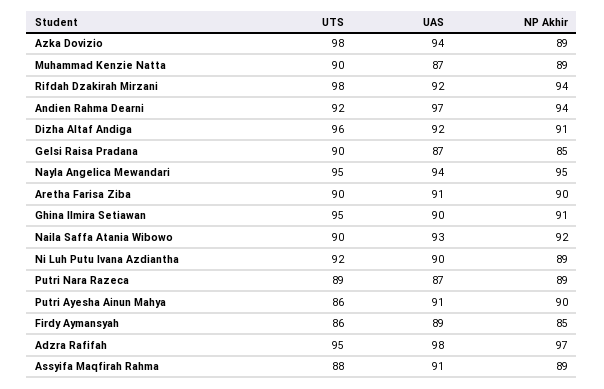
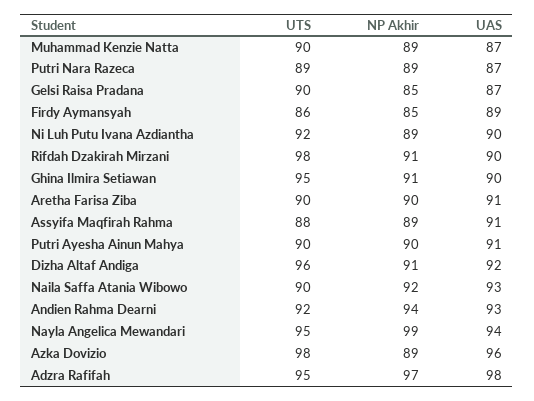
  {
    "UTS": {
      "Azka Dovizio": 98,
      "Muhammad Kenzie Natta": 90,
      "Rifdah Dzakirah Mirzani": 98,
      "Andien Rahma Dearni": 92,
      "Dizha Altaf Andiga": 96,
      "Gelsi Raisa Pradana": 90,
      "Nayla Angelica Mewandari": 95,
      "Aretha Farisa Ziba": 90,
      "Ghina Ilmira Setiawan": 95,
      "Naila Saffa Atania Wibowo": 90,
      "Ni Luh Putu Ivana Azdiantha": 92,
      "Putri Nara Razeca": 89,
-     "Putri Ayesha Ainun Mahya": 86,
+     "Putri Ayesha Ainun Mahya": 90,
      "Firdy Aymansyah": 86,
      "Adzra Rafifah": 95,
      "Assyifa Maqfirah Rahma": 88
    },
    "UAS": {
-     "Azka Dovizio": 94,
+     "Azka Dovizio": 96,
      "Muhammad Kenzie Natta": 87,
-     "Rifdah Dzakirah Mirzani": 92,
+     "Rifdah Dzakirah Mirzani": 90,
-     "Andien Rahma Dearni": 97,
+     "Andien Rahma Dearni": 93,
      "Dizha Altaf Andiga": 92,
      "Gelsi Raisa Pradana": 87,
      "Nayla Angelica Mewandari": 94,
      "Aretha Farisa Ziba": 91,
      "Ghina Ilmira Setiawan": 90,
      "Naila Saffa Atania Wibowo": 93,
      "Ni Luh Putu Ivana Azdiantha": 90,
      "Putri Nara Razeca": 87,
      "Putri Ayesha Ainun Mahya": 91,
      "Firdy Aymansyah": 89,
      "Adzra Rafifah": 98,
      "Assyifa Maqfirah Rahma": 91
    },
    "NP Akhir": {
      "Azka Dovizio": 89,
      "Muhammad Kenzie Natta": 89,
-     "Rifdah Dzakirah Mirzani": 94,
+     "Rifdah Dzakirah Mirzani": 91,
      "Andien Rahma Dearni": 94,
      "Dizha Altaf Andiga": 91,
      "Gelsi Raisa Pradana": 85,
-     "Nayla Angelica Mewandari": 95,
+     "Nayla Angelica Mewandari": 99,
      "Aretha Farisa Ziba": 90,
      "Ghina Ilmira Setiawan": 91,
      "Naila Saffa Atania Wibowo": 92,
      "Ni Luh Putu Ivana Azdiantha": 89,
      "Putri Nara Razeca": 89,
      "Putri Ayesha Ainun Mahya": 90,
      "Firdy Aymansyah": 85,
      "Adzra Rafifah": 97,
      "Assyifa Maqfirah Rahma": 89
    }
  }

